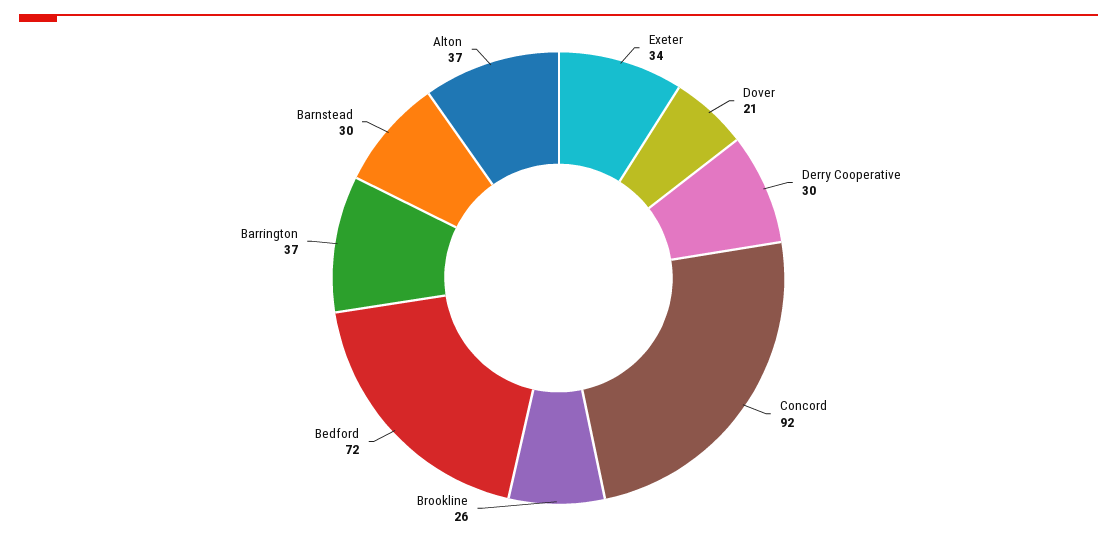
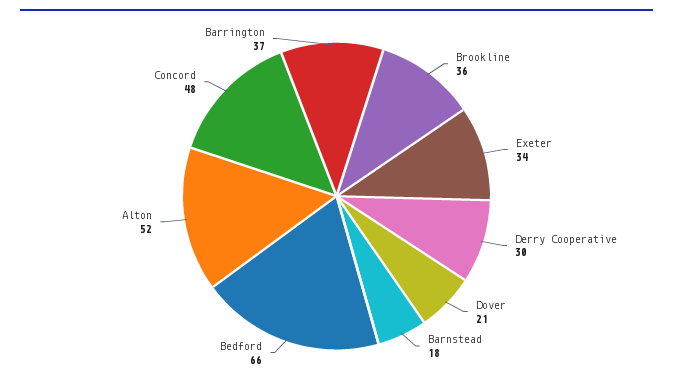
  {
    "Exeter": 34,
    "Dover": 21,
    "Derry Cooperative": 30,
-   "Concord": 92,
+   "Concord": 48,
-   "Brookline": 26,
+   "Brookline": 36,
-   "Bedford": 72,
+   "Bedford": 66,
    "Barrington": 37,
-   "Barnstead": 30,
+   "Barnstead": 18,
-   "Alton": 37
+   "Alton": 52
  }

